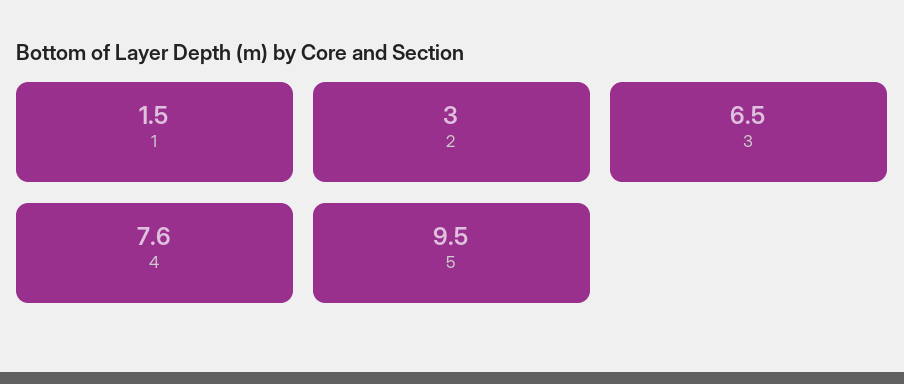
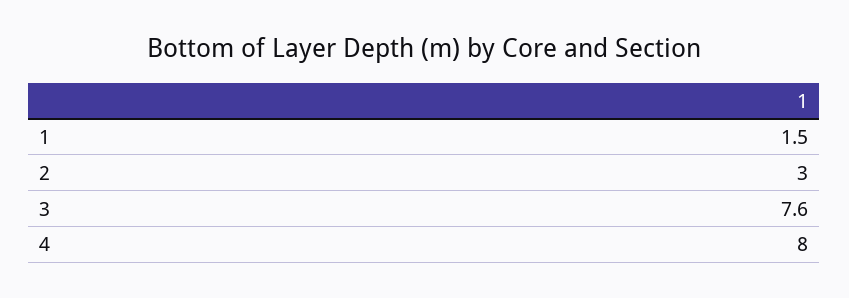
  {
    "1": 1.5,
    "2": 3,
-   "3": 6.5,
+   "3": 7.6,
-   "4": 7.6,
+   "4": 8
-   "5": 9.5
  }

